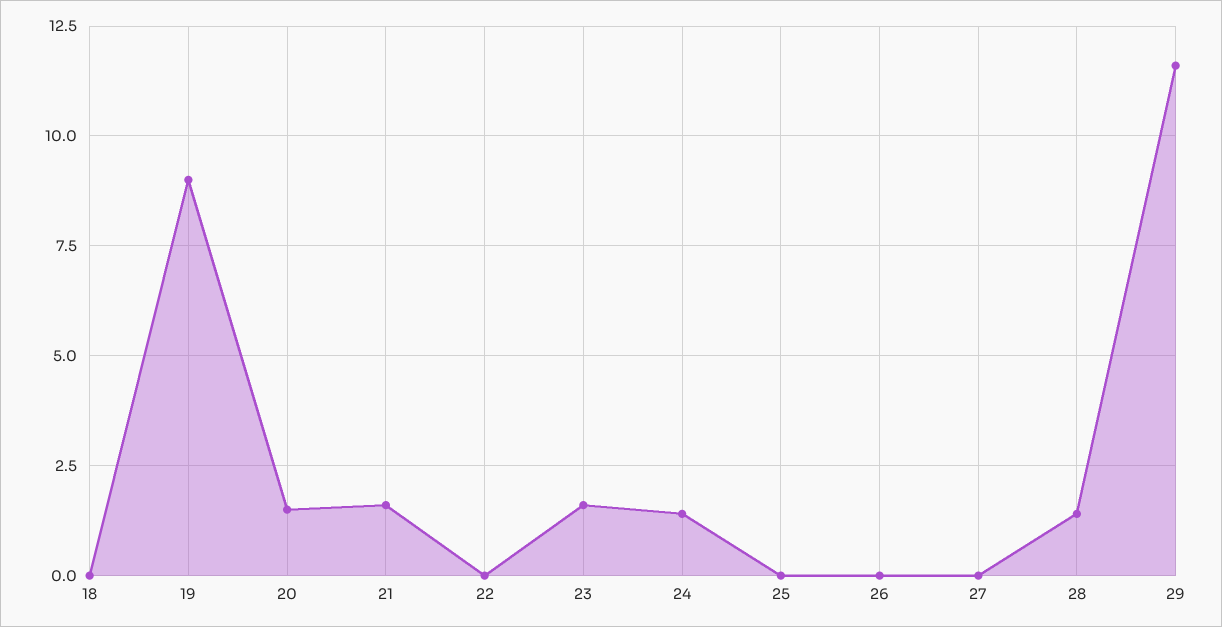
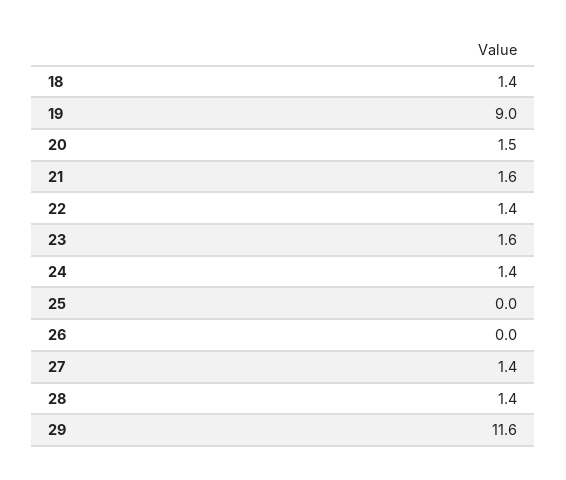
  {
-   "18": 0,
+   "18": 1.4,
    "19": 9,
    "20": 1.5,
    "21": 1.6,
-   "22": 0,
+   "22": 1.4,
    "23": 1.6,
    "24": 1.4,
    "25": 0,
    "26": 0,
-   "27": 0,
+   "27": 1.4,
    "28": 1.4,
    "29": 11.6
  }

